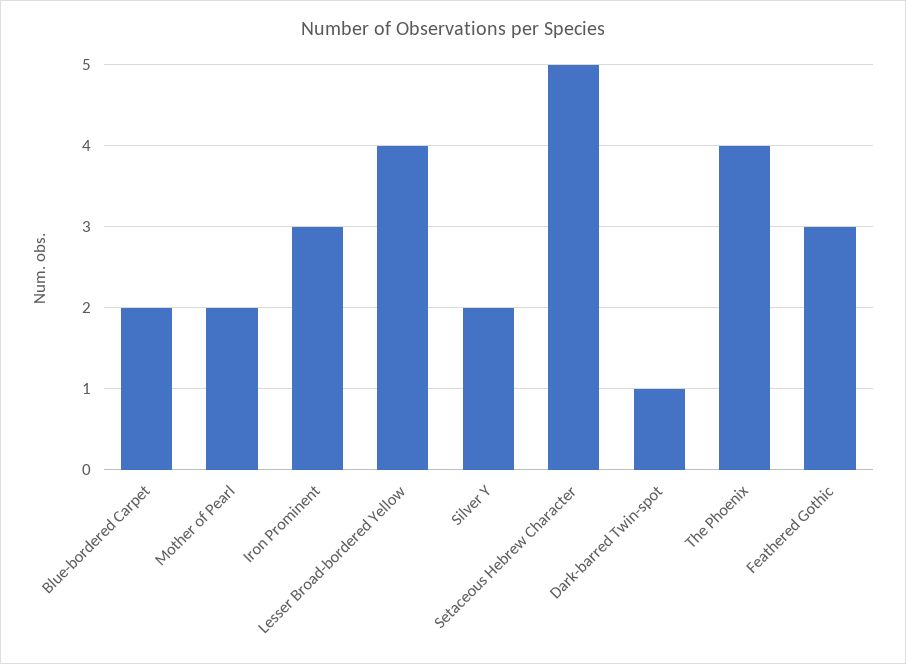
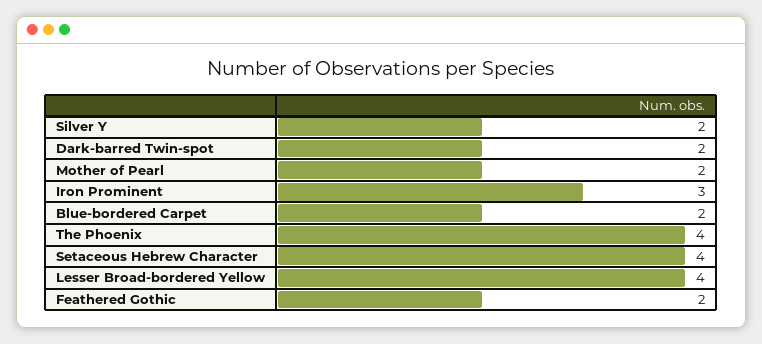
  {
    "Blue-bordered Carpet": 2,
    "Mother of Pearl": 2,
    "Iron Prominent": 3,
    "Lesser Broad-bordered Yellow": 4,
    "Silver Y": 2,
-   "Setaceous Hebrew Character": 5,
+   "Setaceous Hebrew Character": 4,
-   "Dark-barred Twin-spot": 1,
+   "Dark-barred Twin-spot": 2,
    "The Phoenix": 4,
-   "Feathered Gothic": 3
+   "Feathered Gothic": 2
  }

